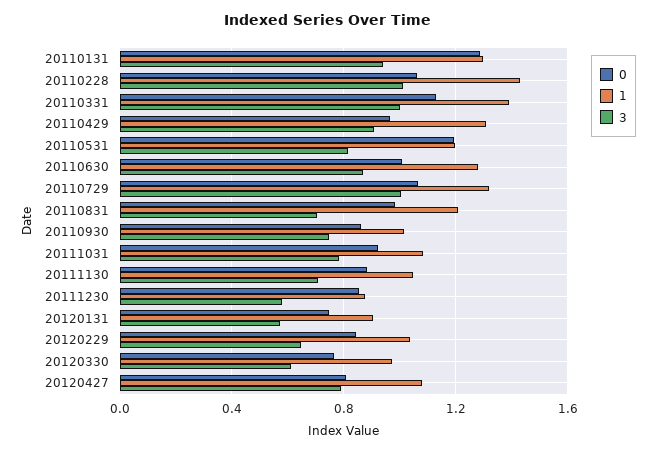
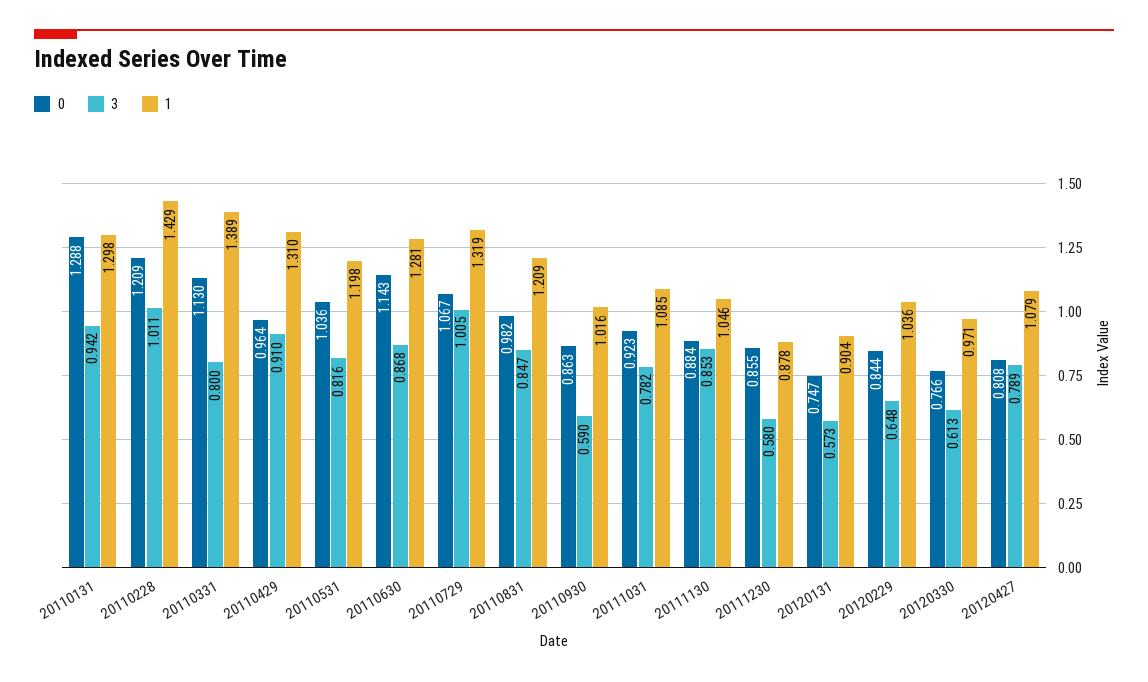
  {
    "0": {
      "20110131": 1.288,
-     "20110228": 1.05,
+     "20110228": 1.209,
      "20110331": 1.13,
      "20110429": 0.964,
-     "20110531": 1.2,
+     "20110531": 1.036,
-     "20110630": 1,
+     "20110630": 1.143,
      "20110729": 1.067,
      "20110831": 0.982,
      "20110930": 0.863,
      "20111031": 0.923,
      "20111130": 0.884,
      "20111230": 0.855,
      "20120131": 0.747,
      "20120229": 0.844,
      "20120330": 0.766,
      "20120427": 0.808
    },
    "1": {
      "20110131": 1.298,
      "20110228": 1.429,
      "20110331": 1.389,
      "20110429": 1.31,
      "20110531": 1.198,
      "20110630": 1.281,
      "20110729": 1.319,
      "20110831": 1.209,
      "20110930": 1.016,
      "20111031": 1.085,
      "20111130": 1.046,
      "20111230": 0.878,
      "20120131": 0.904,
      "20120229": 1.036,
      "20120330": 0.971,
      "20120427": 1.079
    },
    "3": {
      "20110131": 0.942,
      "20110228": 1.011,
-     "20110331": 1,
+     "20110331": 0.8,
      "20110429": 0.91,
      "20110531": 0.816,
      "20110630": 0.868,
      "20110729": 1.005,
-     "20110831": 0.7,
+     "20110831": 0.847,
-     "20110930": 0.75,
+     "20110930": 0.59,
      "20111031": 0.782,
-     "20111130": 0.7,
+     "20111130": 0.853,
      "20111230": 0.58,
      "20120131": 0.573,
      "20120229": 0.648,
      "20120330": 0.613,
      "20120427": 0.789
    }
  }

